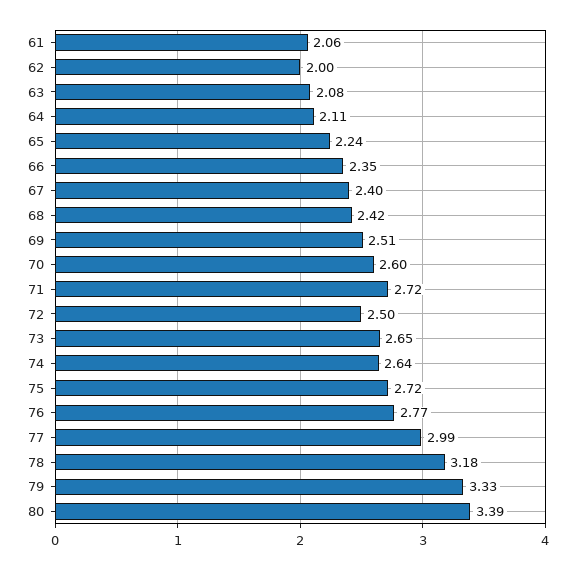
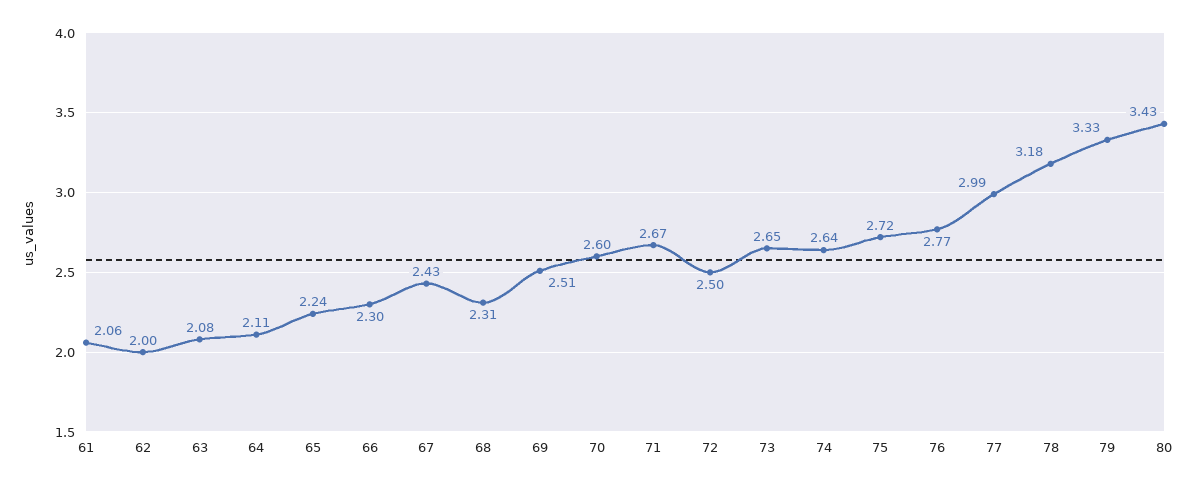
  {
    "61": 2.06,
    "62": 2,
    "63": 2.08,
    "64": 2.11,
    "65": 2.24,
-   "66": 2.35,
+   "66": 2.3,
-   "67": 2.4,
+   "67": 2.43,
-   "68": 2.42,
+   "68": 2.31,
    "69": 2.51,
    "70": 2.6,
-   "71": 2.72,
+   "71": 2.67,
    "72": 2.5,
    "73": 2.65,
    "74": 2.64,
    "75": 2.72,
    "76": 2.77,
    "77": 2.99,
    "78": 3.18,
    "79": 3.33,
-   "80": 3.39
+   "80": 3.43
  }

